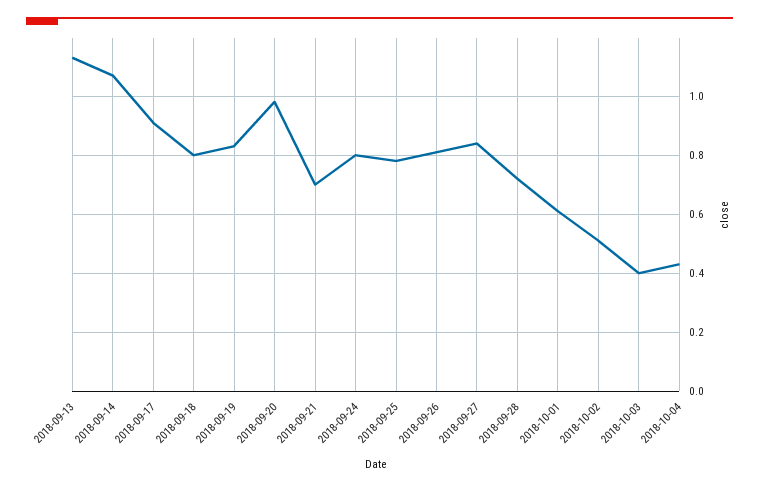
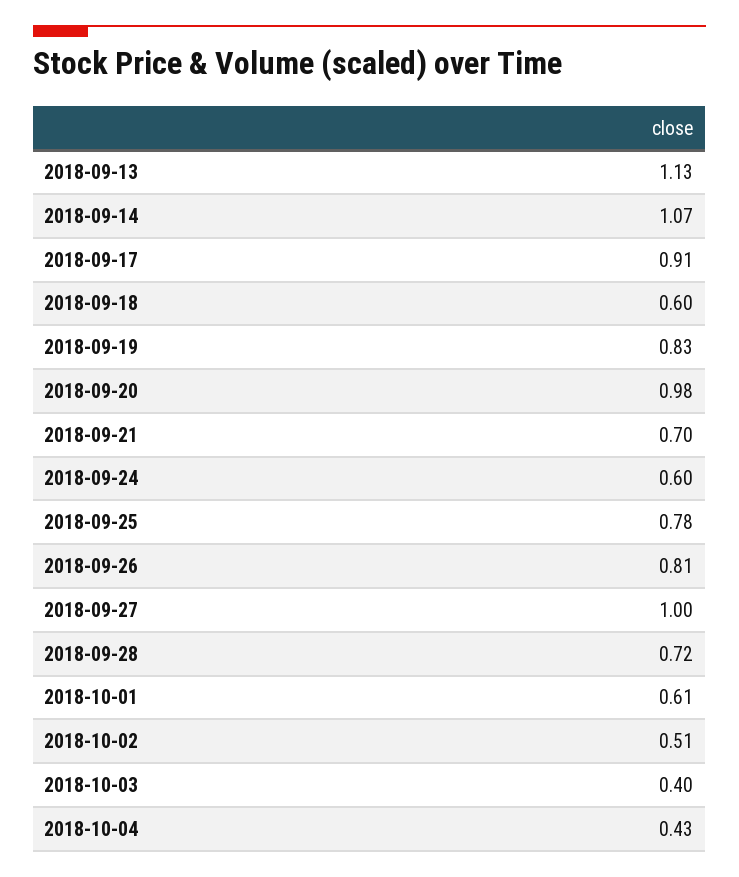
  {
    "2018-09-13": 1.13,
    "2018-09-14": 1.07,
    "2018-09-17": 0.91,
-   "2018-09-18": 0.8,
+   "2018-09-18": 0.6,
    "2018-09-19": 0.83,
    "2018-09-20": 0.98,
    "2018-09-21": 0.7,
-   "2018-09-24": 0.8,
+   "2018-09-24": 0.6,
    "2018-09-25": 0.78,
    "2018-09-26": 0.81,
-   "2018-09-27": 0.85,
+   "2018-09-27": 1,
    "2018-09-28": 0.72,
    "2018-10-01": 0.61,
    "2018-10-02": 0.51,
    "2018-10-03": 0.4,
    "2018-10-04": 0.43
  }

